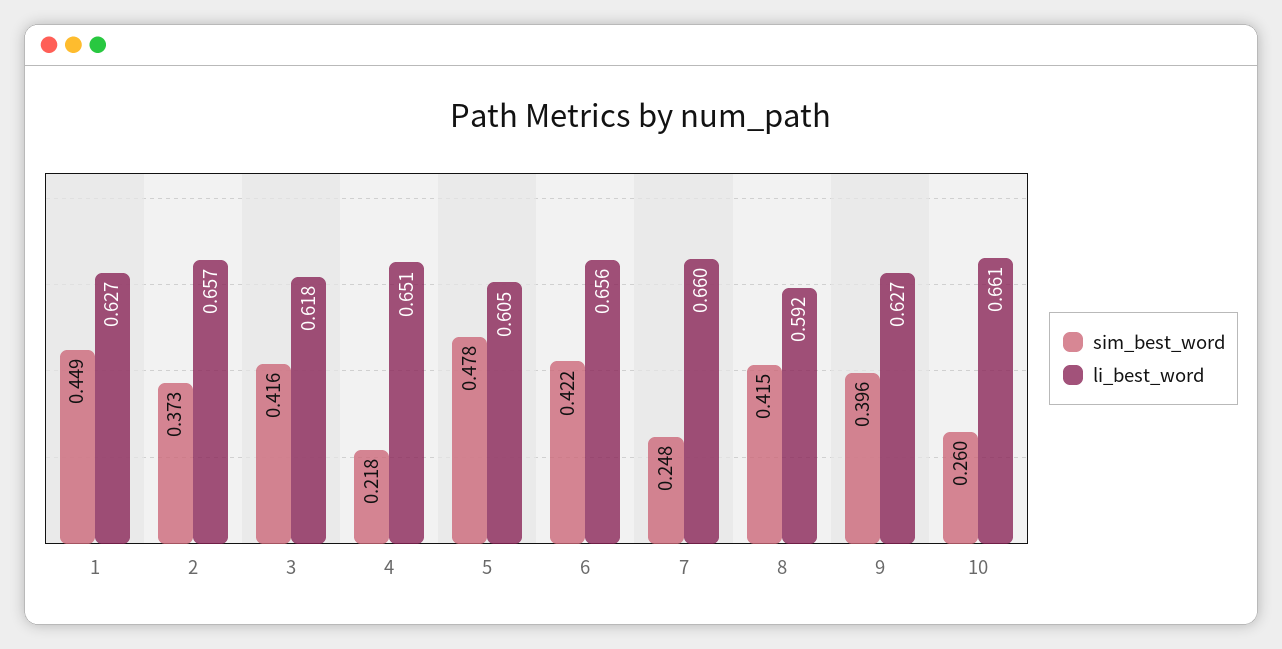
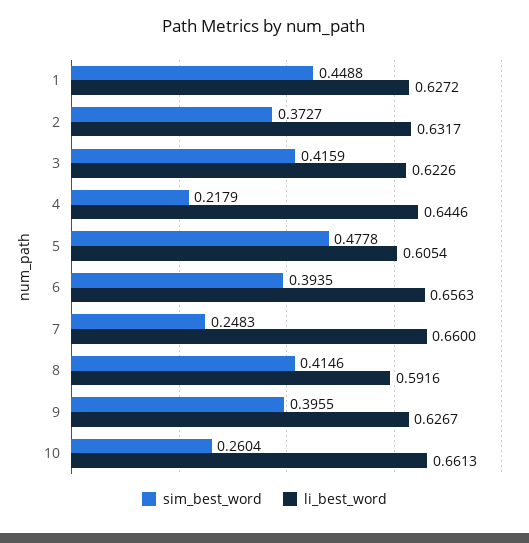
  {
    "sim_best_word": {
      "1": 0.4488,
      "2": 0.3727,
      "3": 0.4159,
      "4": 0.2179,
      "5": 0.4778,
-     "6": 0.422,
+     "6": 0.3935,
      "7": 0.2483,
      "8": 0.4146,
      "9": 0.3955,
      "10": 0.2604
    },
    "li_best_word": {
      "1": 0.6272,
-     "2": 0.657,
+     "2": 0.6317,
-     "3": 0.618,
+     "3": 0.6226,
-     "4": 0.651,
+     "4": 0.6446,
      "5": 0.6054,
      "6": 0.6563,
      "7": 0.66,
      "8": 0.5916,
      "9": 0.6267,
      "10": 0.6613
    }
  }

